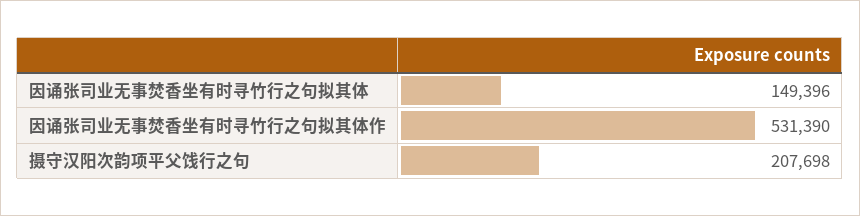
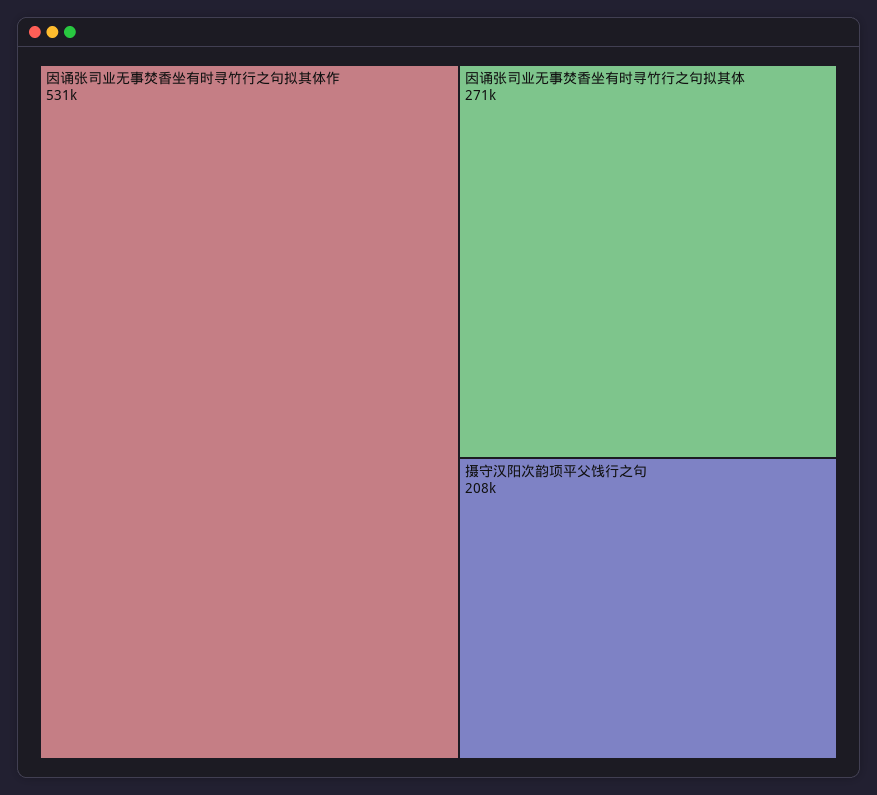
  {
-   "因诵张司业无事焚香坐有时寻竹行之句拟其体": 149396,
+   "因诵张司业无事焚香坐有时寻竹行之句拟其体": 271000,
    "因诵张司业无事焚香坐有时寻竹行之句拟其体作": 531390,
    "摄守汉阳次韵项平父饯行之句": 207698
  }

